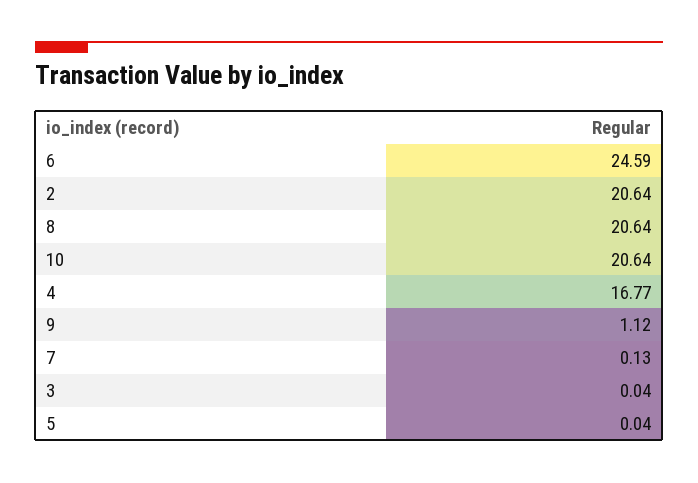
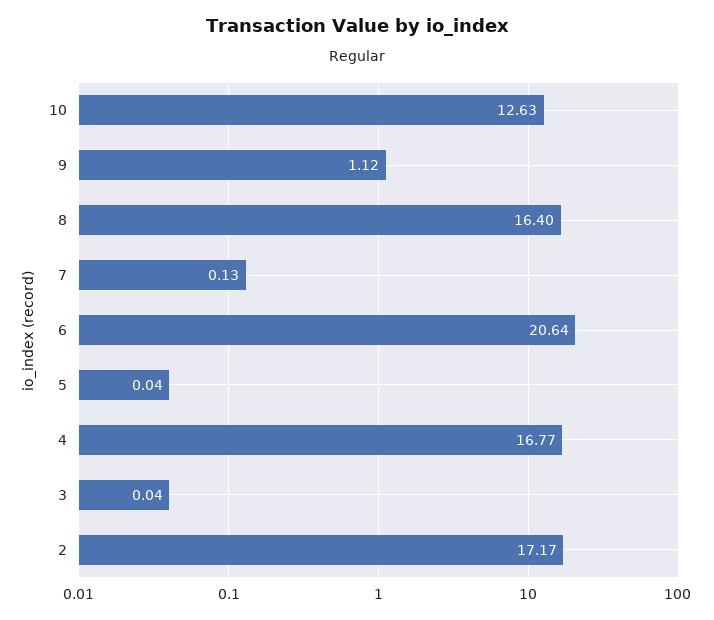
  {
-   "6": 24.59,
+   "6": 20.64,
-   "2": 20.64,
+   "2": 17.17,
-   "8": 20.64,
+   "8": 16.4,
-   "10": 20.64,
+   "10": 12.63,
    "4": 16.77,
    "9": 1.12,
    "7": 0.13,
    "3": 0.04,
    "5": 0.04
  }

